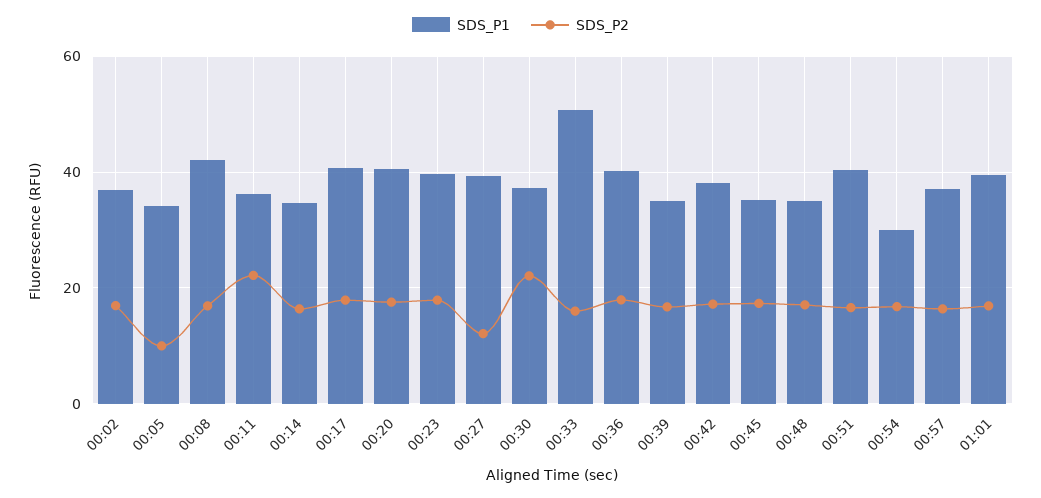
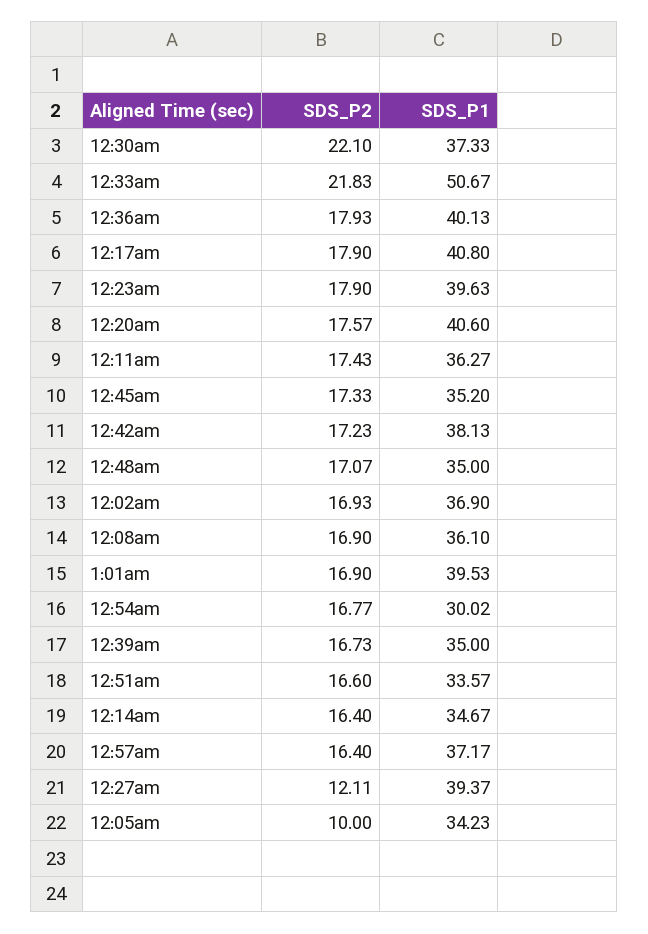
  {
    "SDS_P1": {
      "00:02": 36.9,
      "00:05": 34.23,
-     "00:08": 42,
+     "00:08": 36.1,
      "00:11": 36.27,
      "00:14": 34.67,
      "00:17": 40.8,
      "00:20": 40.6,
      "00:23": 39.63,
      "00:27": 39.37,
      "00:30": 37.33,
      "00:33": 50.67,
      "00:36": 40.13,
      "00:39": 35,
      "00:42": 38.13,
      "00:45": 35.2,
      "00:48": 35,
-     "00:51": 40,
+     "00:51": 33.57,
      "00:54": 30.02,
      "00:57": 37.17,
      "01:01": 39.53
    },
    "SDS_P2": {
      "00:02": 16.93,
      "00:05": 10,
      "00:08": 16.9,
-     "00:11": 22,
+     "00:11": 17.43,
      "00:14": 16.4,
      "00:17": 17.9,
      "00:20": 17.57,
      "00:23": 17.9,
      "00:27": 12.11,
      "00:30": 22.1,
-     "00:33": 16,
+     "00:33": 21.83,
      "00:36": 17.93,
      "00:39": 16.73,
      "00:42": 17.23,
      "00:45": 17.33,
      "00:48": 17.07,
      "00:51": 16.6,
      "00:54": 16.77,
      "00:57": 16.4,
      "01:01": 16.9
    }
  }

